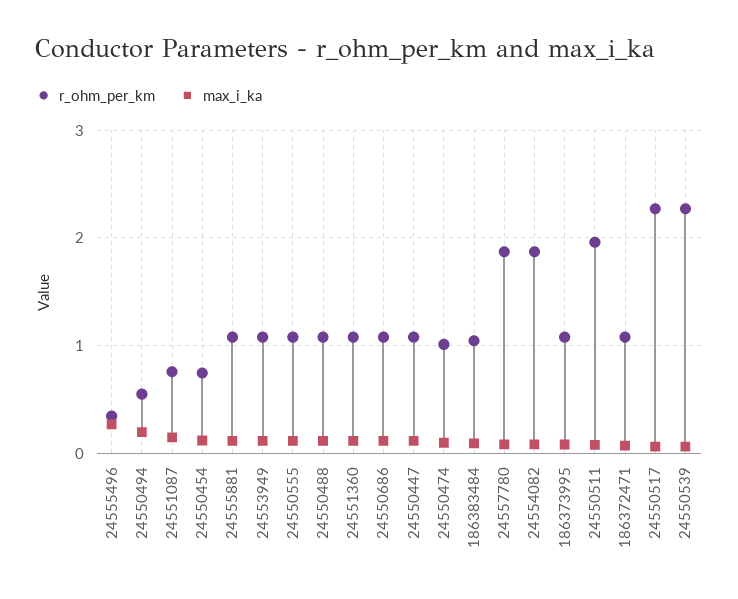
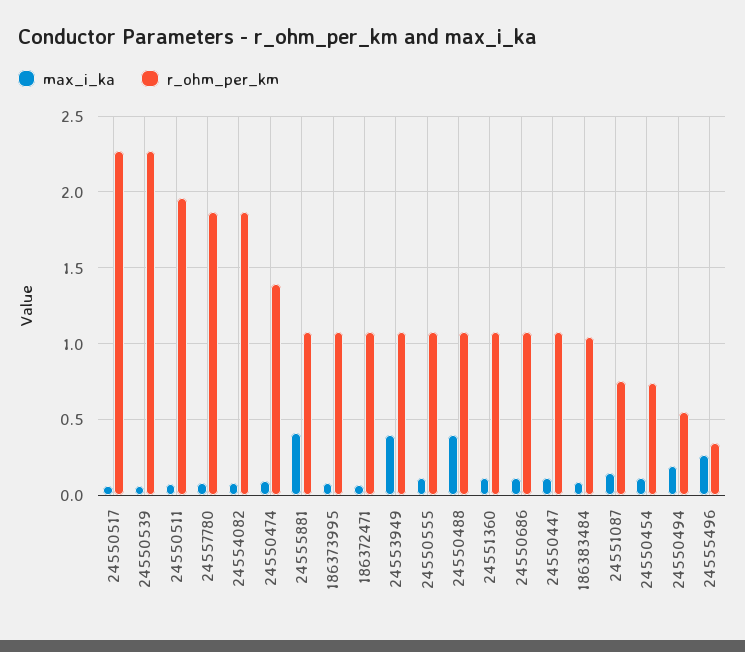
  {
    "r_ohm_per_km": {
      "24555496": 0.35,
      "24550494": 0.55,
      "24551087": 0.75,
      "24550454": 0.75,
      "24555881": 1.1,
      "24553949": 1.1,
      "24550555": 1.1,
      "24550488": 1.1,
      "24551360": 1.1,
      "24550686": 1.1,
      "24550447": 1.1,
-     "24550474": 1,
+     "24550474": 1.4,
      "186383484": 1.05,
      "24557780": 1.85,
      "24554082": 1.85,
      "186373995": 1.1,
      "24550511": 1.95,
      "186372471": 1.1,
      "24550517": 2.25,
      "24550539": 2.25
    },
    "max_i_ka": {
      "24555496": 0.25,
      "24550494": 0.2,
      "24551087": 0.15,
      "24550454": 0.1,
-     "24555881": 0.1,
+     "24555881": 0.4,
-     "24553949": 0.1,
+     "24553949": 0.4,
      "24550555": 0.1,
-     "24550488": 0.1,
+     "24550488": 0.4,
      "24551360": 0.1,
      "24550686": 0.1,
      "24550447": 0.1,
      "24550474": 0.1,
      "186383484": 0.1,
      "24557780": 0.1,
      "24554082": 0.1,
      "186373995": 0.1,
      "24550511": 0.1,
      "186372471": 0.05,
      "24550517": 0.05,
      "24550539": 0.05
    }
  }

